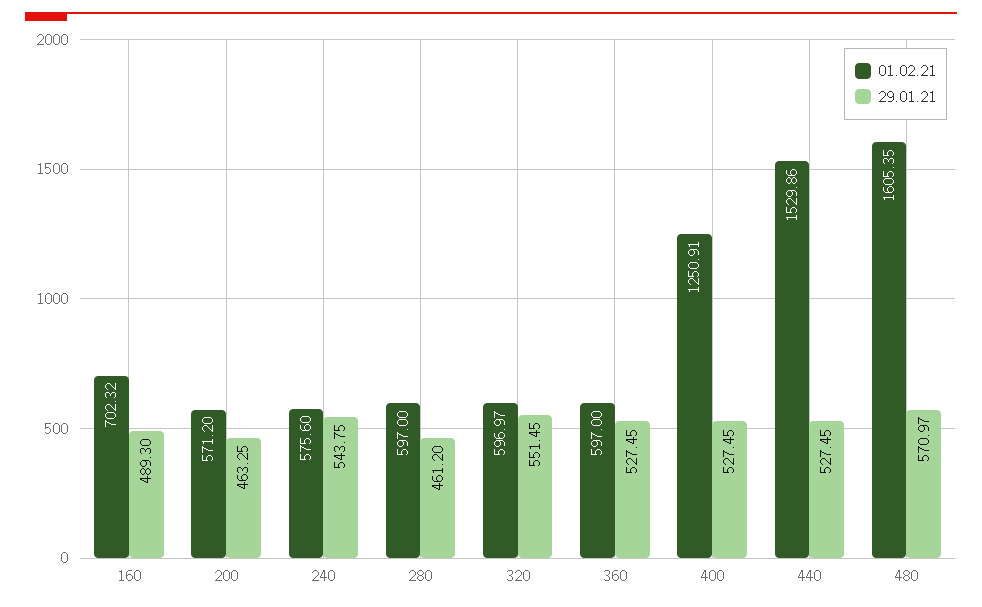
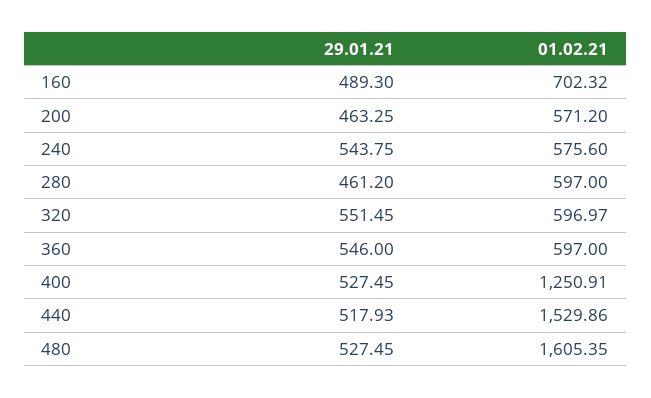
  {
    "01.02.21": {
      "160": 702.32,
      "200": 571.2,
      "240": 575.6,
      "280": 597,
      "320": 596.97,
      "360": 597,
      "400": 1250.91,
      "440": 1529.86,
      "480": 1605.35
    },
    "29.01.21": {
      "160": 489.3,
      "200": 463.25,
      "240": 543.75,
      "280": 461.2,
      "320": 551.45,
-     "360": 527.45,
+     "360": 546,
      "400": 527.45,
-     "440": 527.45,
+     "440": 517.93,
-     "480": 570.97
+     "480": 527.45
    }
  }

